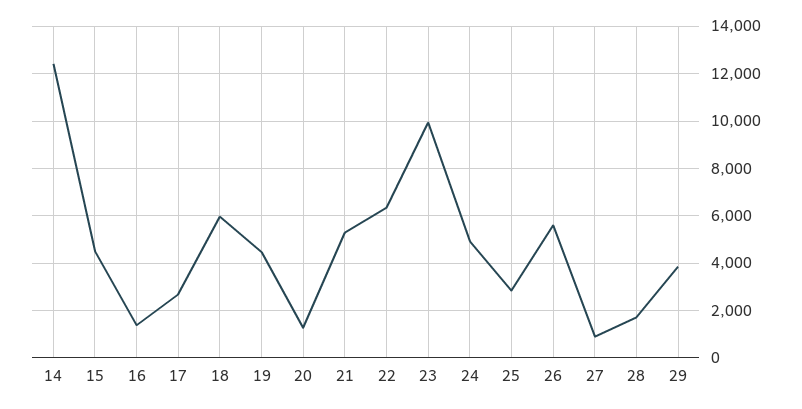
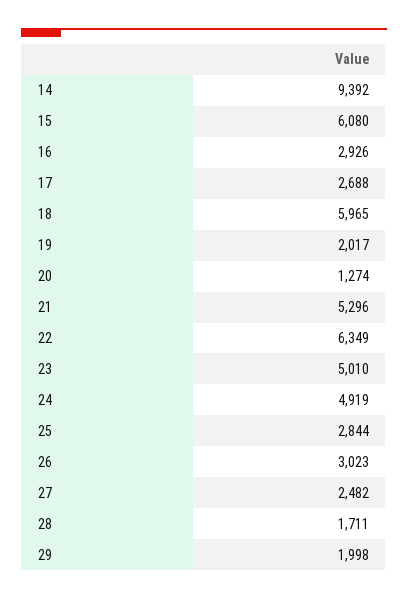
  {
-   "14": 12500,
+   "14": 9392,
-   "15": 4500,
+   "15": 6080,
-   "16": 1500,
+   "16": 2926,
    "17": 2688,
    "18": 5965,
-   "19": 4500,
+   "19": 2017,
    "20": 1274,
    "21": 5296,
    "22": 6349,
-   "23": 10000,
+   "23": 5010,
    "24": 4919,
    "25": 2844,
-   "26": 5500,
+   "26": 3023,
-   "27": 1000,
+   "27": 2482,
    "28": 1711,
-   "29": 4000
+   "29": 1998
  }

